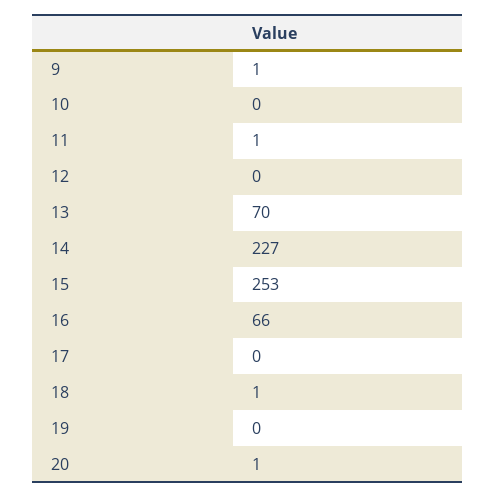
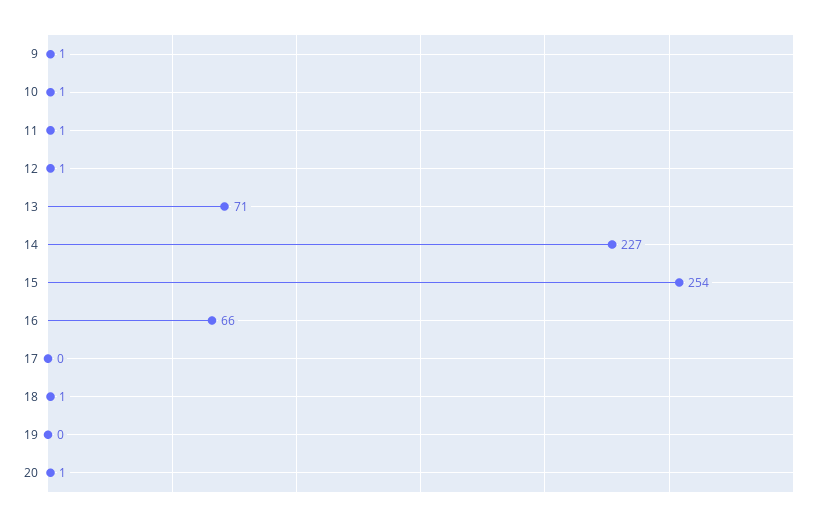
  {
    "9": 1,
-   "10": 0,
+   "10": 1,
    "11": 1,
-   "12": 0,
+   "12": 1,
-   "13": 70,
+   "13": 71,
    "14": 227,
-   "15": 253,
+   "15": 254,
    "16": 66,
    "17": 0,
    "18": 1,
    "19": 0,
    "20": 1
  }

